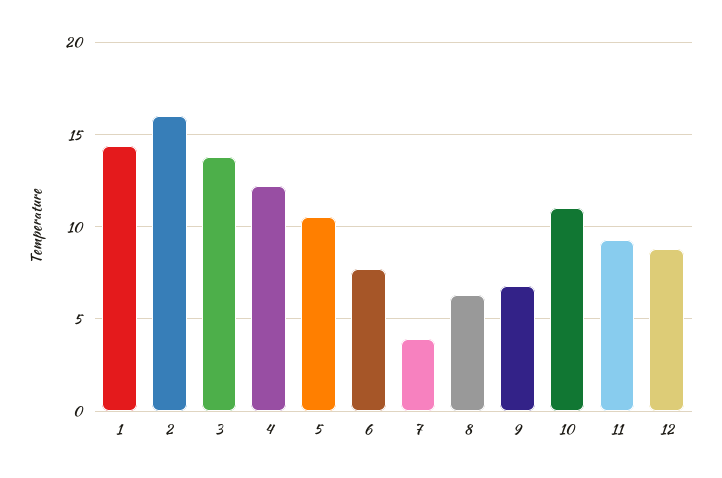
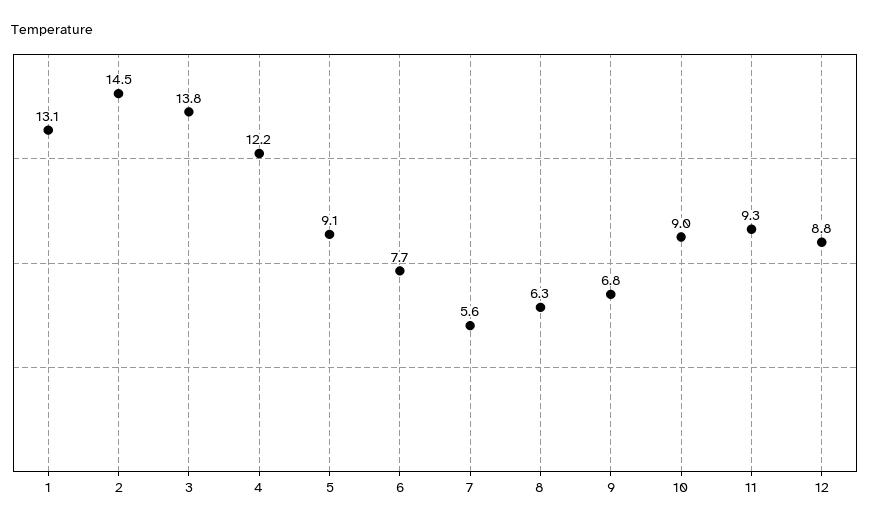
  {
-   "1": 14.5,
+   "1": 13.1,
-   "2": 16,
+   "2": 14.5,
    "3": 13.8,
    "4": 12.2,
-   "5": 10.5,
+   "5": 9.1,
    "6": 7.7,
-   "7": 4,
+   "7": 5.6,
    "8": 6.3,
    "9": 6.8,
-   "10": 11,
+   "10": 9,
    "11": 9.3,
    "12": 8.8
  }

